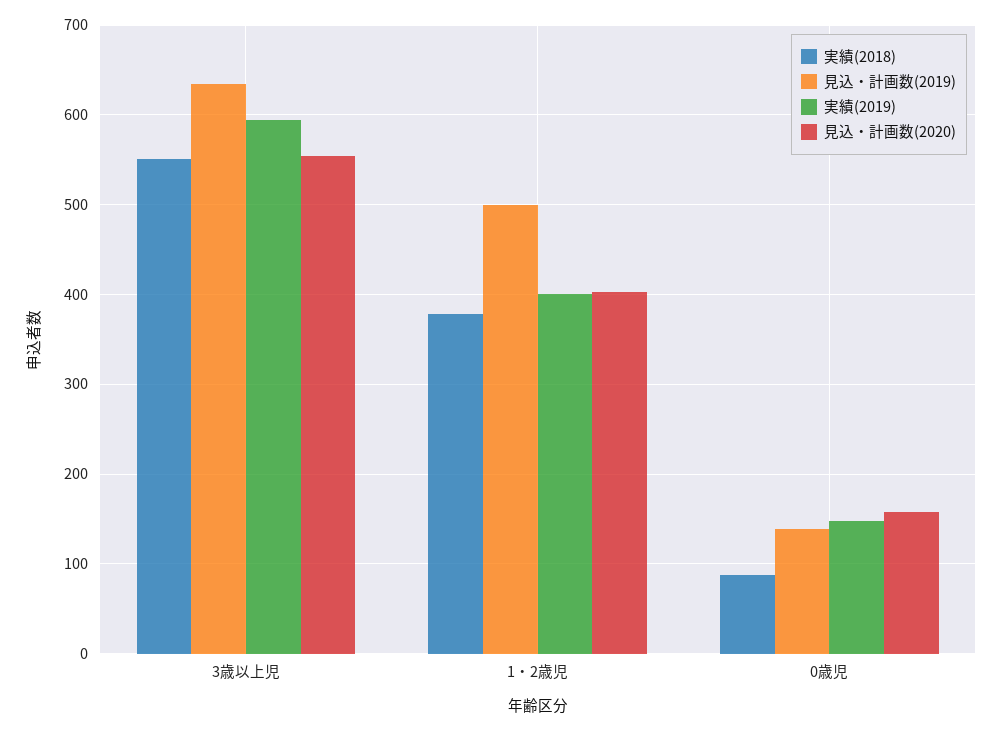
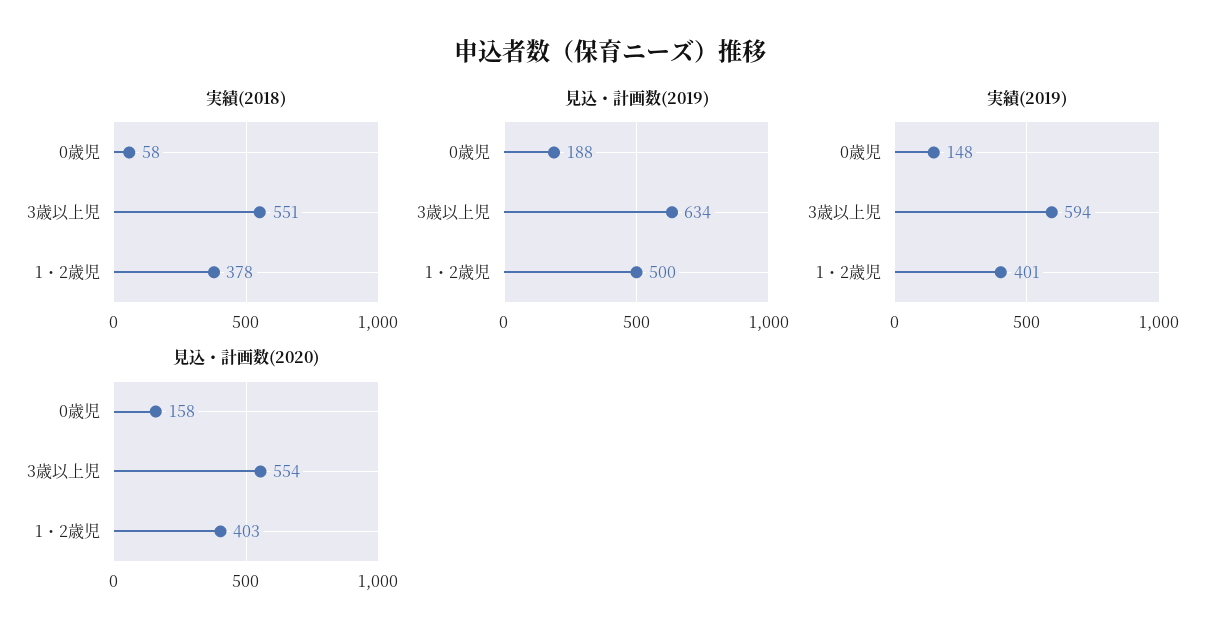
  {
    "実績(2018)": {
      "3歳以上児": 551,
      "1・2歳児": 378,
-     "0歳児": 90
+     "0歳児": 58
    },
    "見込・計画数(2019)": {
      "3歳以上児": 634,
      "1・2歳児": 500,
-     "0歳児": 140
+     "0歳児": 188
    },
    "実績(2019)": {
      "3歳以上児": 594,
      "1・2歳児": 401,
      "0歳児": 148
    },
    "見込・計画数(2020)": {
      "3歳以上児": 554,
      "1・2歳児": 403,
      "0歳児": 158
    }
  }

